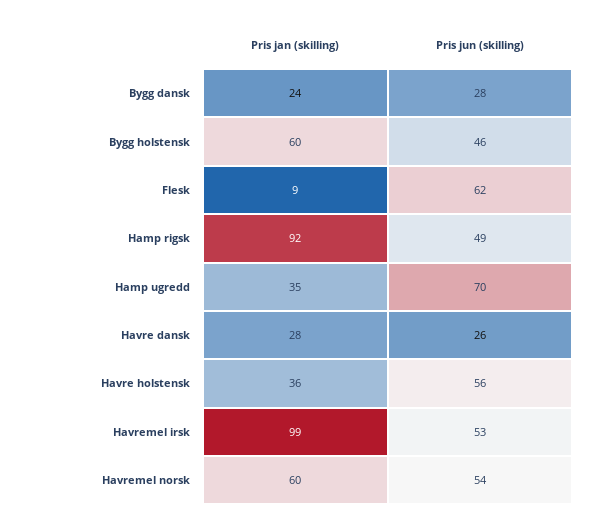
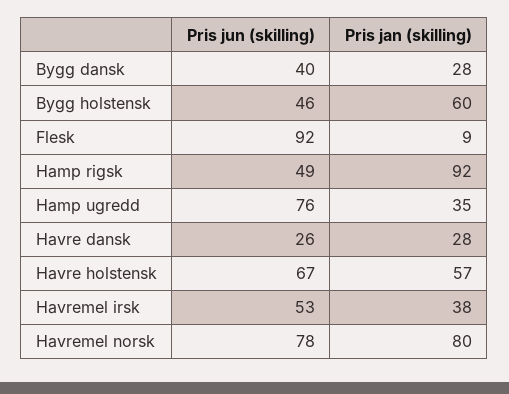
  {
    "Pris jan (skilling)": {
-     "Bygg dansk": 24,
+     "Bygg dansk": 28,
      "Bygg holstensk": 60,
      "Flesk": 9,
      "Hamp rigsk": 92,
      "Hamp ugredd": 35,
      "Havre dansk": 28,
-     "Havre holstensk": 36,
+     "Havre holstensk": 57,
-     "Havremel irsk": 99,
+     "Havremel irsk": 38,
-     "Havremel norsk": 60
+     "Havremel norsk": 80
    },
    "Pris jun (skilling)": {
-     "Bygg dansk": 28,
+     "Bygg dansk": 40,
      "Bygg holstensk": 46,
-     "Flesk": 62,
+     "Flesk": 92,
      "Hamp rigsk": 49,
-     "Hamp ugredd": 70,
+     "Hamp ugredd": 76,
      "Havre dansk": 26,
-     "Havre holstensk": 56,
+     "Havre holstensk": 67,
      "Havremel irsk": 53,
-     "Havremel norsk": 54
+     "Havremel norsk": 78
    }
  }

